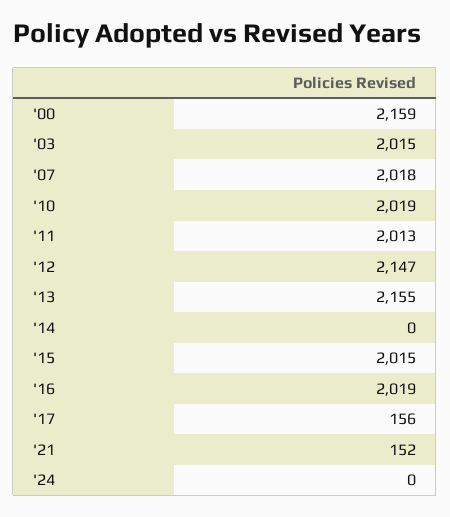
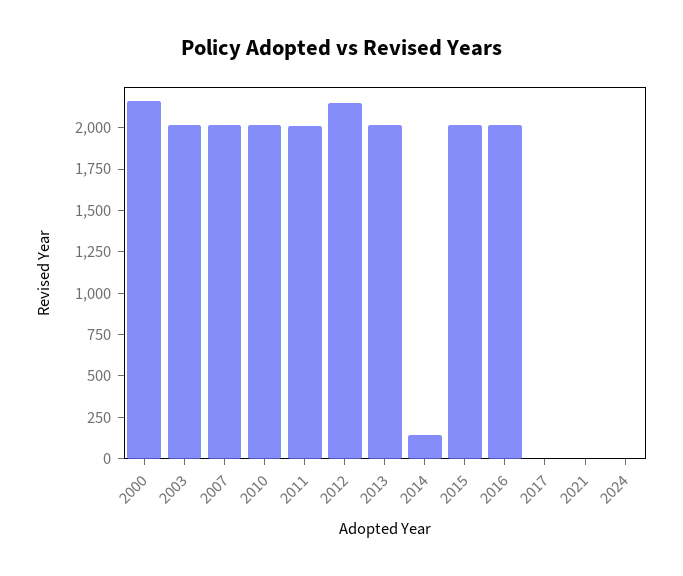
  {
    "'00": 2159,
    "'03": 2015,
    "'07": 2018,
    "'10": 2019,
    "'11": 2013,
    "'12": 2147,
-   "'13": 2155,
+   "'13": 2000,
-   "'14": 0,
+   "'14": 150,
    "'15": 2015,
    "'16": 2019,
-   "'17": 156,
+   "'17": 0,
-   "'21": 152,
+   "'21": 0,
    "'24": 0
  }

